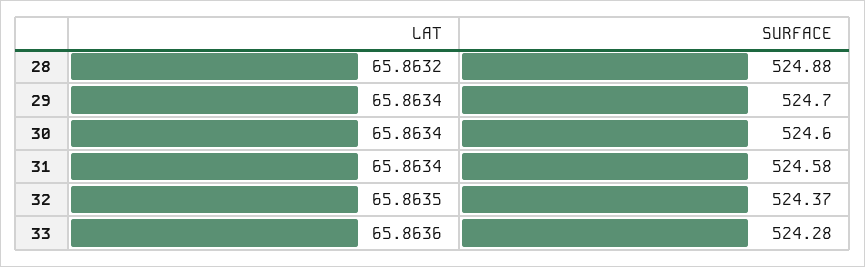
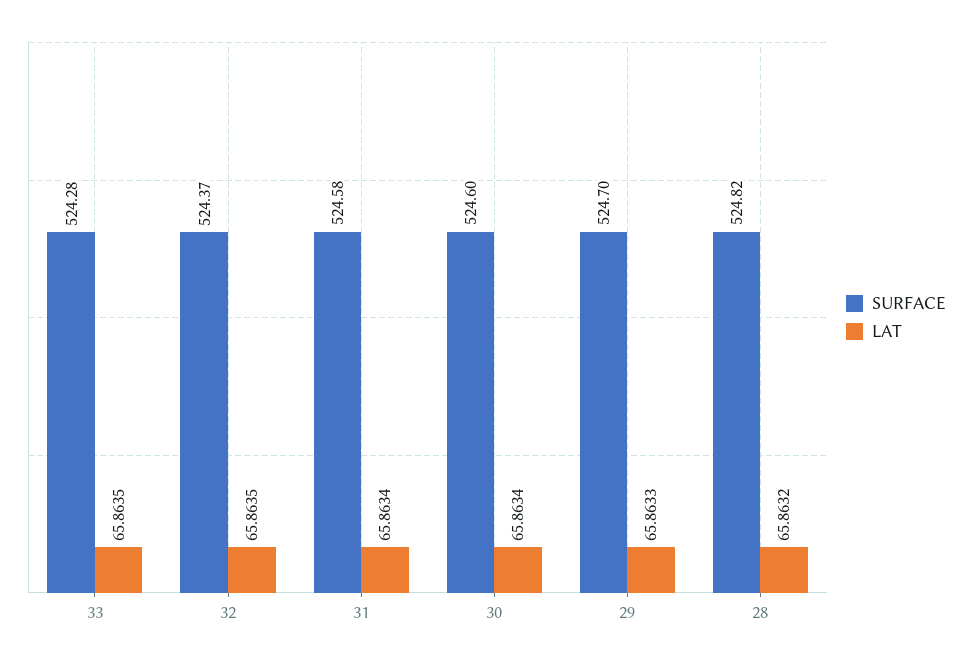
  {
    "LAT": {
      "28": 65.8632,
-     "29": 65.8634,
+     "29": 65.8633,
      "30": 65.8634,
      "31": 65.8634,
      "32": 65.8635,
-     "33": 65.8636
+     "33": 65.8635
    },
    "SURFACE": {
-     "28": 524.88,
+     "28": 524.82,
      "29": 524.7,
      "30": 524.6,
      "31": 524.58,
      "32": 524.37,
      "33": 524.28
    }
  }

